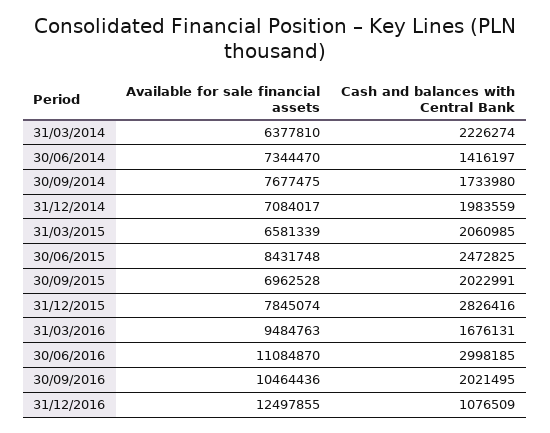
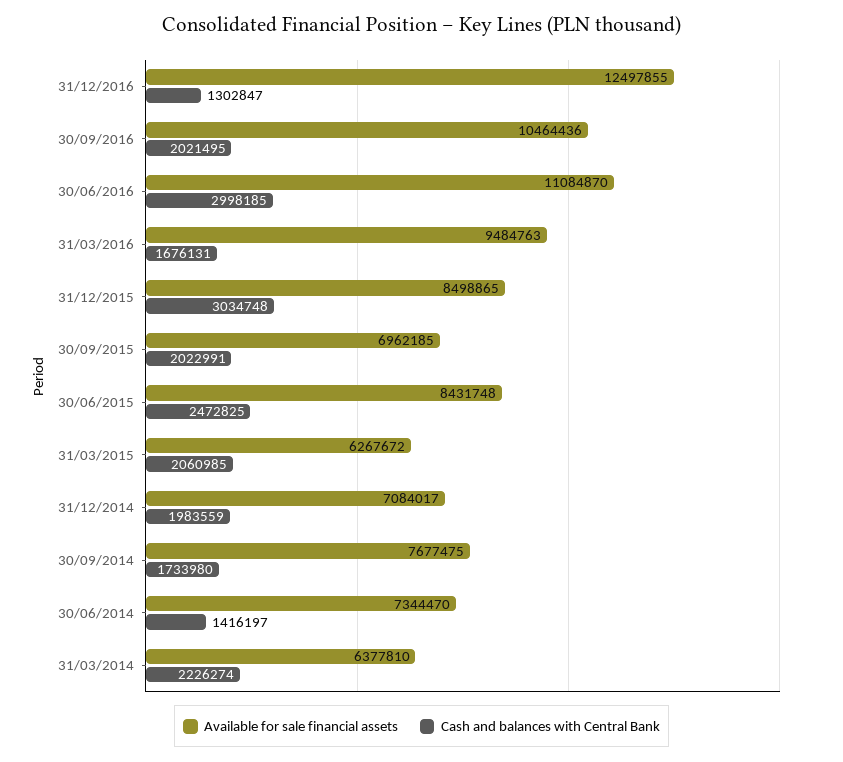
  {
    "Available for sale financial assets": {
      "31/03/2014": 6377810,
      "30/06/2014": 7344470,
      "30/09/2014": 7677475,
      "31/12/2014": 7084017,
-     "31/03/2015": 6581339,
+     "31/03/2015": 6267672,
      "30/06/2015": 8431748,
-     "30/09/2015": 6962528,
+     "30/09/2015": 6962185,
-     "31/12/2015": 7845074,
+     "31/12/2015": 8498865,
      "31/03/2016": 9484763,
      "30/06/2016": 11084870,
      "30/09/2016": 10464436,
      "31/12/2016": 12497855
    },
    "Cash and balances with Central Bank": {
      "31/03/2014": 2226274,
      "30/06/2014": 1416197,
      "30/09/2014": 1733980,
      "31/12/2014": 1983559,
      "31/03/2015": 2060985,
      "30/06/2015": 2472825,
      "30/09/2015": 2022991,
-     "31/12/2015": 2826416,
+     "31/12/2015": 3034748,
      "31/03/2016": 1676131,
      "30/06/2016": 2998185,
      "30/09/2016": 2021495,
-     "31/12/2016": 1076509
+     "31/12/2016": 1302847
    }
  }

